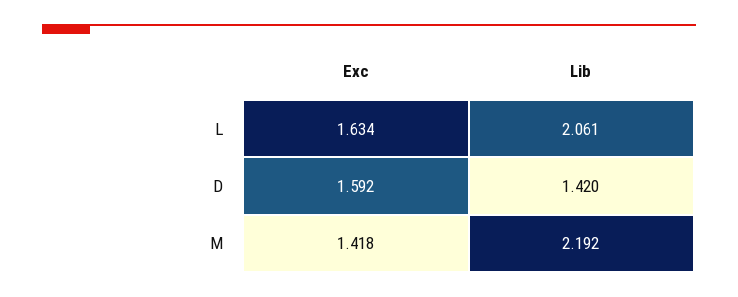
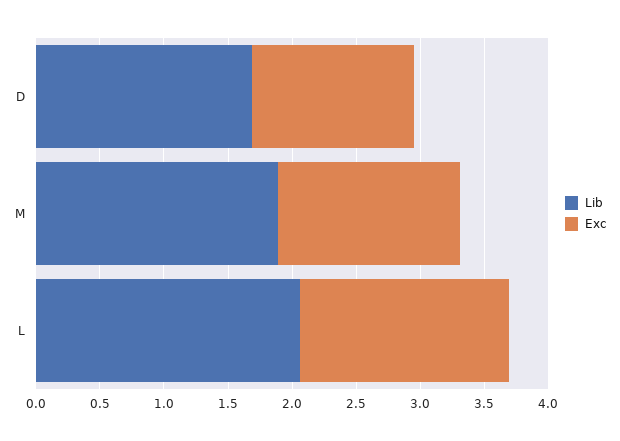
  {
    "Exc": {
      "L": 1.634,
-     "D": 1.592,
+     "D": 1.3,
      "M": 1.418
    },
    "Lib": {
      "L": 2.061,
-     "D": 1.42,
+     "D": 1.7,
-     "M": 2.192
+     "M": 1.9
    }
  }

